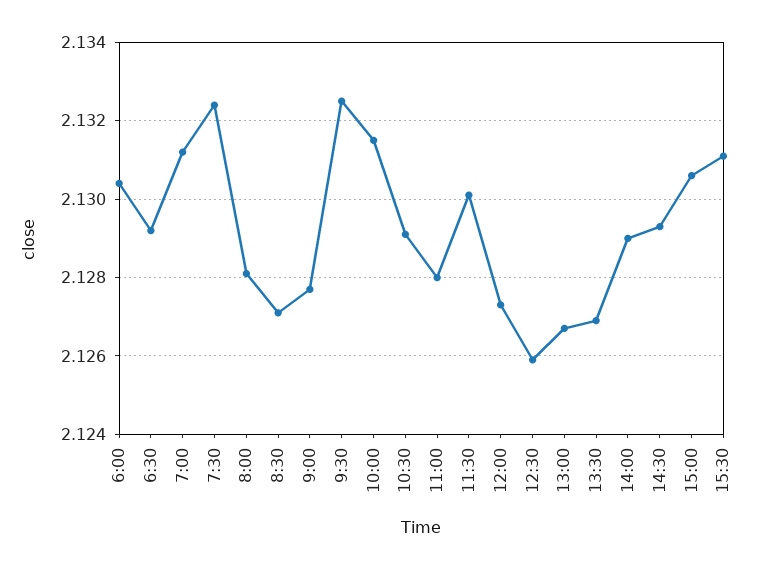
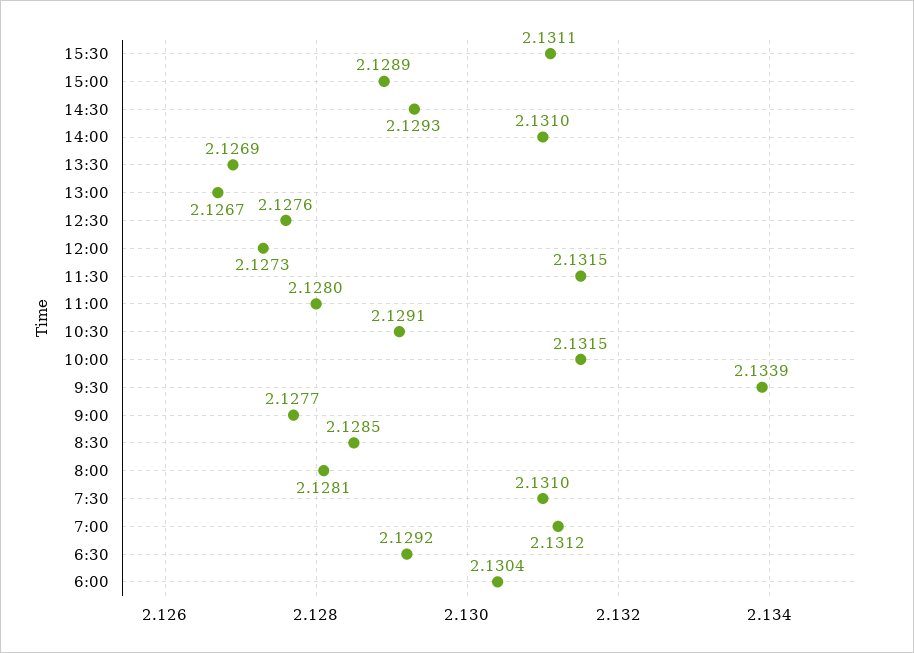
  {
    "6:00": 2.1304,
    "6:30": 2.1292,
    "7:00": 2.1312,
-   "7:30": 2.1325,
+   "7:30": 2.131,
    "8:00": 2.1281,
-   "8:30": 2.127,
+   "8:30": 2.1285,
    "9:00": 2.1277,
-   "9:30": 2.1325,
+   "9:30": 2.1339,
    "10:00": 2.1315,
    "10:30": 2.1291,
    "11:00": 2.128,
-   "11:30": 2.13,
+   "11:30": 2.1315,
    "12:00": 2.1273,
-   "12:30": 2.126,
+   "12:30": 2.1276,
    "13:00": 2.1267,
    "13:30": 2.1269,
-   "14:00": 2.129,
+   "14:00": 2.131,
    "14:30": 2.1293,
-   "15:00": 2.1305,
+   "15:00": 2.1289,
    "15:30": 2.1311
  }

